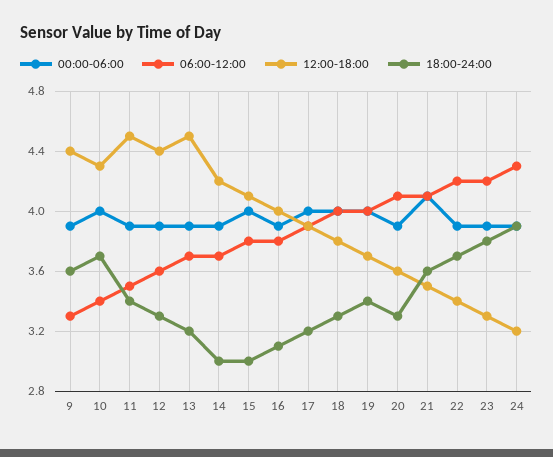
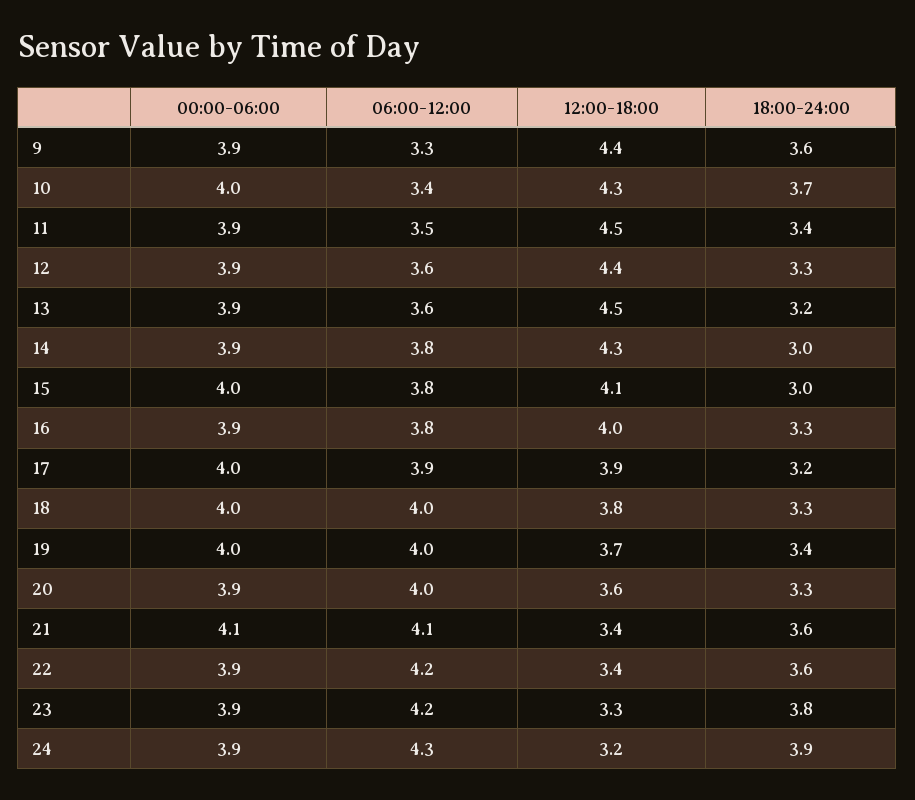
  {
    "00:00-06:00": {
      "9": 3.9,
      "10": 4,
      "11": 3.9,
      "12": 3.9,
      "13": 3.9,
      "14": 3.9,
      "15": 4,
      "16": 3.9,
      "17": 4,
      "18": 4,
      "19": 4,
      "20": 3.9,
      "21": 4.1,
      "22": 3.9,
      "23": 3.9,
      "24": 3.9
    },
    "06:00-12:00": {
      "9": 3.3,
      "10": 3.4,
      "11": 3.5,
      "12": 3.6,
-     "13": 3.7,
+     "13": 3.6,
-     "14": 3.7,
+     "14": 3.8,
      "15": 3.8,
      "16": 3.8,
      "17": 3.9,
      "18": 4,
      "19": 4,
-     "20": 4.1,
+     "20": 4,
      "21": 4.1,
      "22": 4.2,
      "23": 4.2,
      "24": 4.3
    },
    "12:00-18:00": {
      "9": 4.4,
      "10": 4.3,
      "11": 4.5,
      "12": 4.4,
      "13": 4.5,
-     "14": 4.2,
+     "14": 4.3,
      "15": 4.1,
      "16": 4,
      "17": 3.9,
      "18": 3.8,
      "19": 3.7,
      "20": 3.6,
-     "21": 3.5,
+     "21": 3.4,
      "22": 3.4,
      "23": 3.3,
      "24": 3.2
    },
    "18:00-24:00": {
      "9": 3.6,
      "10": 3.7,
      "11": 3.4,
      "12": 3.3,
      "13": 3.2,
      "14": 3,
      "15": 3,
-     "16": 3.1,
+     "16": 3.3,
      "17": 3.2,
      "18": 3.3,
      "19": 3.4,
      "20": 3.3,
      "21": 3.6,
-     "22": 3.7,
+     "22": 3.6,
      "23": 3.8,
      "24": 3.9
    }
  }

